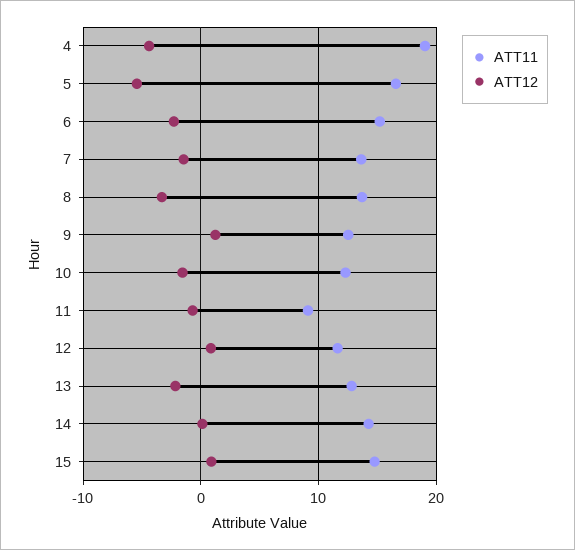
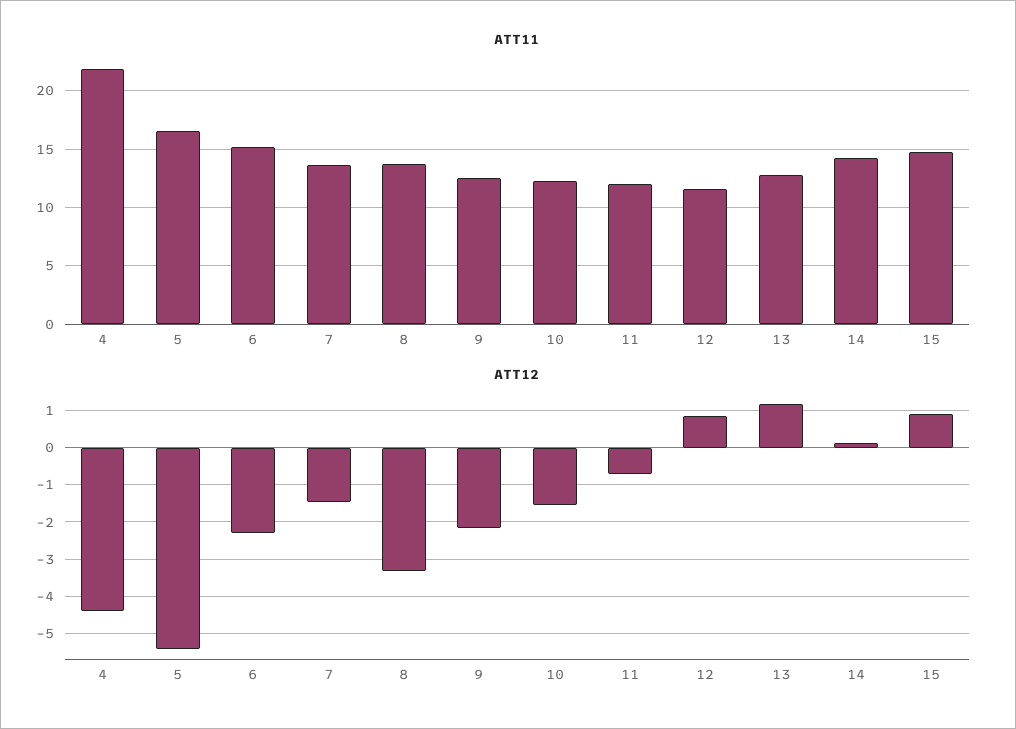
  {
    "ATT11": {
-     "4": 19,
+     "4": 22,
      "5": 17,
      "6": 15,
      "7": 14,
      "8": 14,
      "9": 13,
      "10": 12,
-     "11": 9,
+     "11": 12,
      "12": 12,
      "13": 13,
      "14": 14,
      "15": 15
    },
    "ATT12": {
      "4": -4.4,
      "5": -5.4,
      "6": -2.2,
      "7": -1.4,
      "8": -3.4,
-     "9": 1,
+     "9": -2.2,
      "10": -1.6,
      "11": -0.8,
      "12": 0.8,
-     "13": -2,
+     "13": 1.2,
      "14": 0.2,
      "15": 0.8
    }
  }

